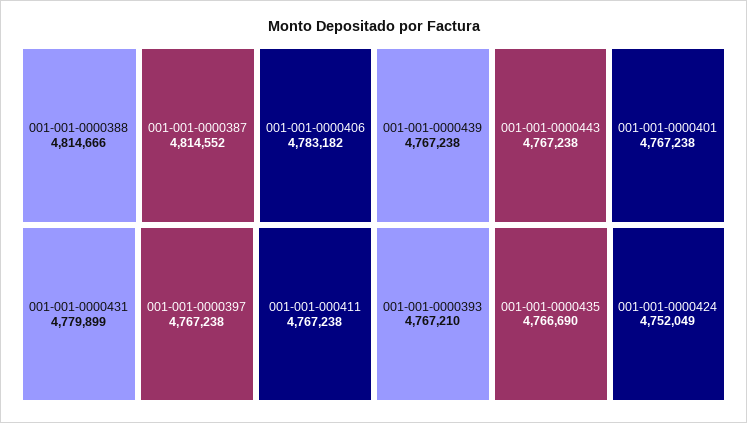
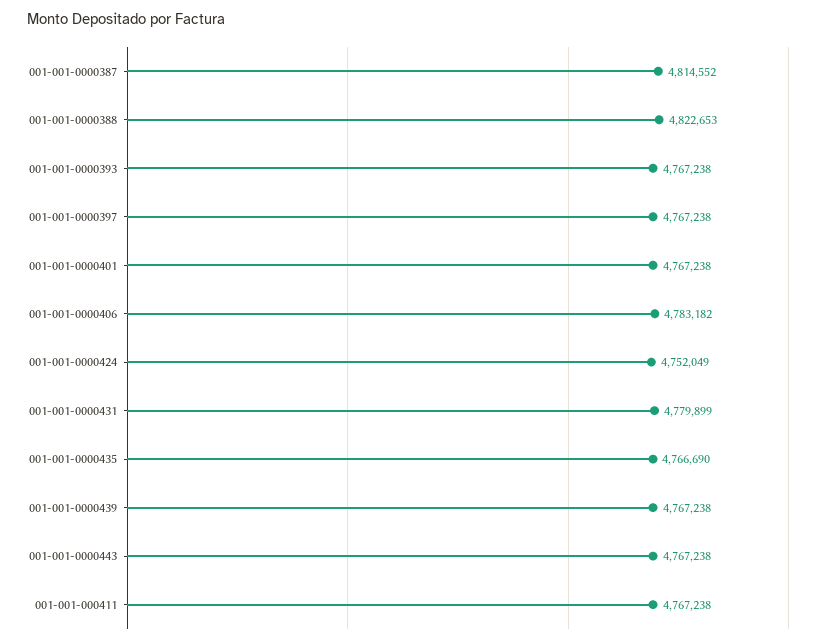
  {
-   "001-001-0000388": 4814666,
+   "001-001-0000388": 4822653,
    "001-001-0000387": 4814552,
    "001-001-0000406": 4783182,
    "001-001-0000431": 4779899,
    "001-001-0000397": 4767238,
    "001-001-000411": 4767238,
    "001-001-0000439": 4767238,
    "001-001-0000443": 4767238,
    "001-001-0000401": 4767238,
-   "001-001-0000393": 4767210,
+   "001-001-0000393": 4767238,
    "001-001-0000435": 4766690,
    "001-001-0000424": 4752049
  }

